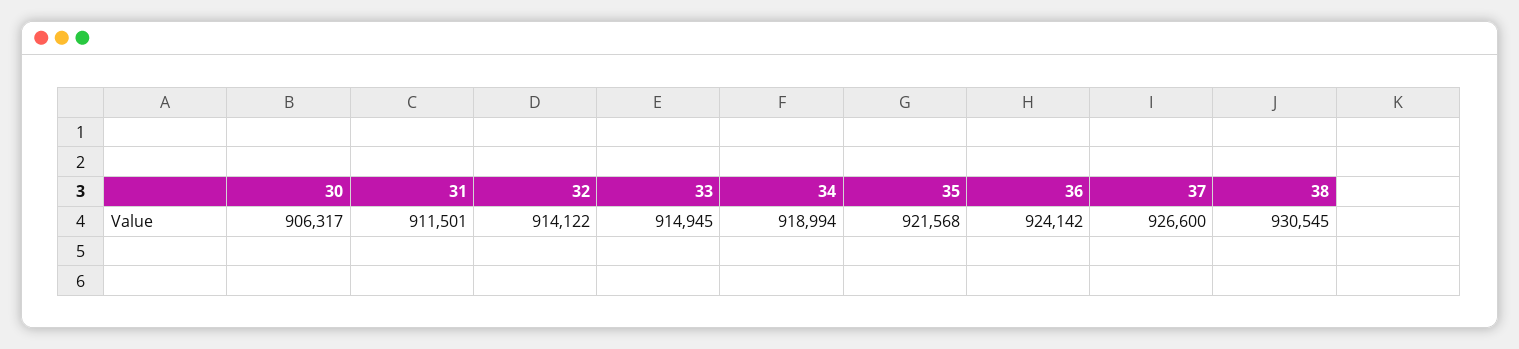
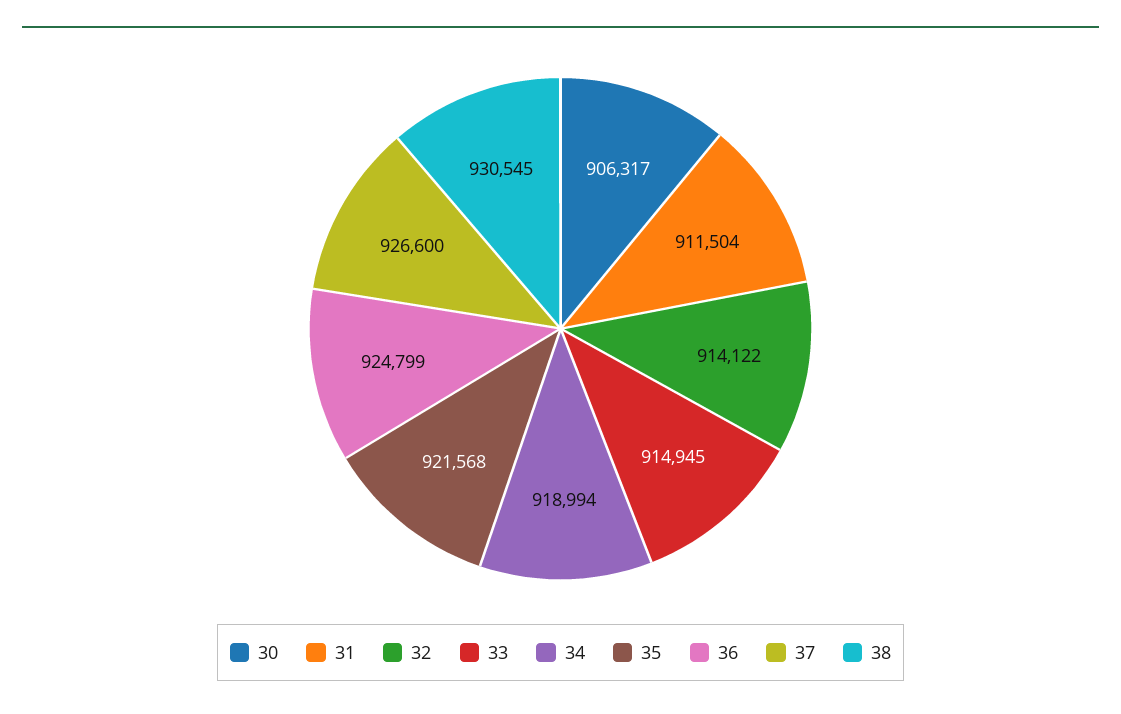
  {
    "30": 906317,
-   "31": 911501,
+   "31": 911504,
    "32": 914122,
    "33": 914945,
    "34": 918994,
    "35": 921568,
-   "36": 924142,
+   "36": 924799,
    "37": 926600,
    "38": 930545
  }

